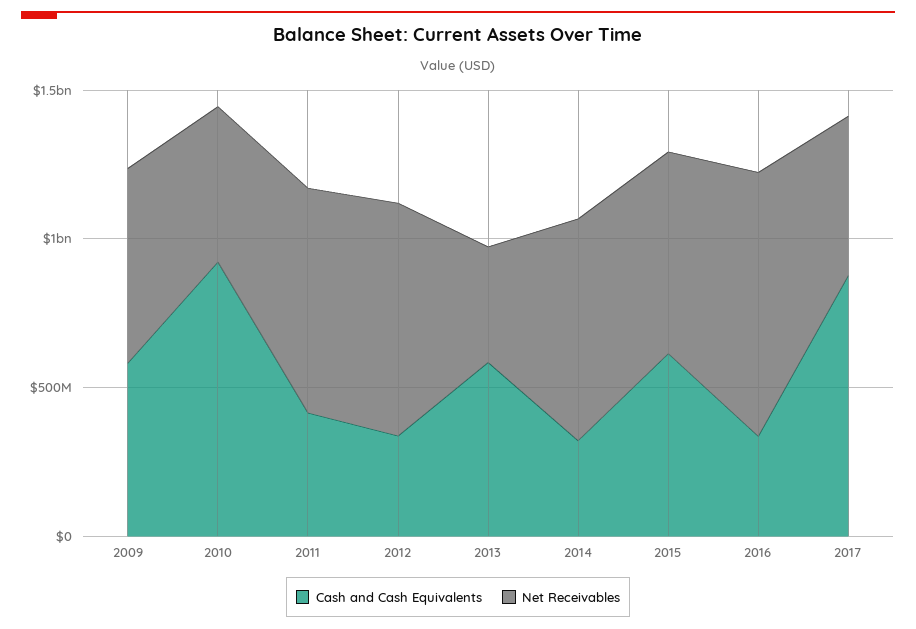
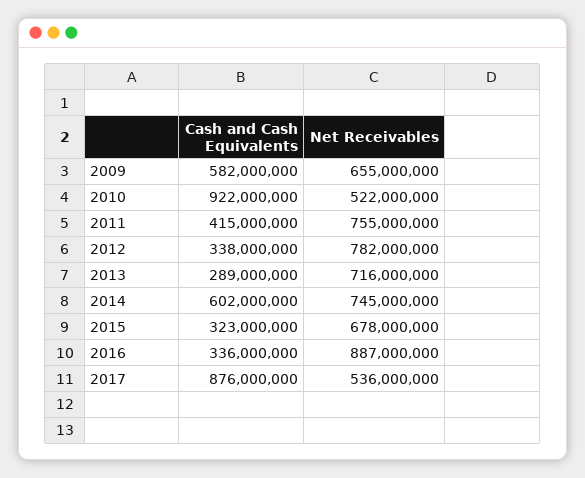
  {
    "Cash and Cash Equivalents": {
      "2009": 582000000,
      "2010": 922000000,
      "2011": 415000000,
      "2012": 338000000,
-     "2013": 600000000,
+     "2013": 289000000,
-     "2014": 300000000,
+     "2014": 602000000,
-     "2015": 600000000,
+     "2015": 323000000,
      "2016": 336000000,
      "2017": 876000000
    },
    "Net Receivables": {
      "2009": 655000000,
      "2010": 522000000,
      "2011": 755000000,
      "2012": 782000000,
-     "2013": 400000000,
+     "2013": 716000000,
      "2014": 745000000,
      "2015": 678000000,
      "2016": 887000000,
      "2017": 536000000
    }
  }

